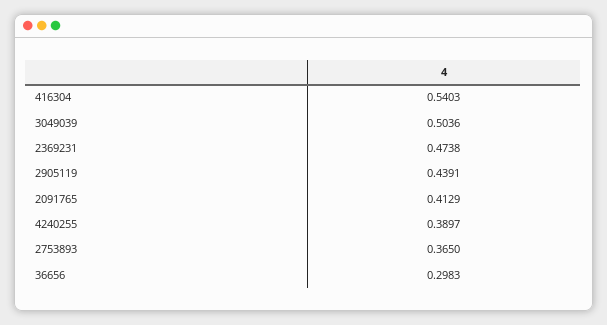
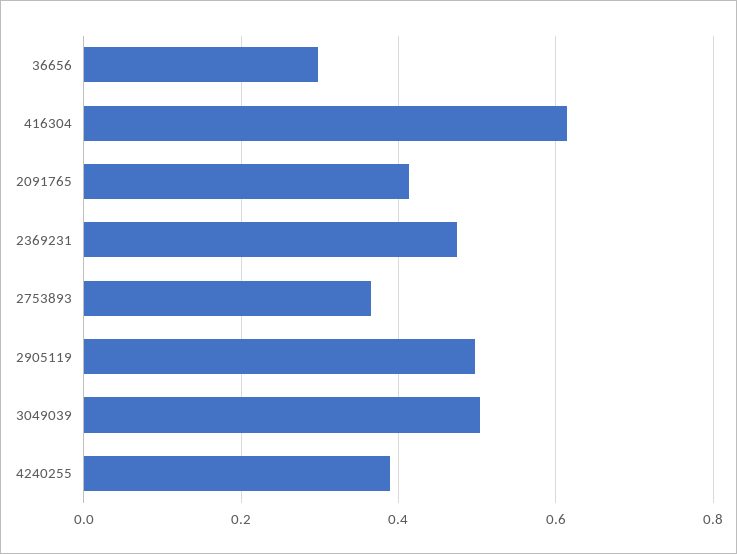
  {
-   "416304": 0.5403,
+   "416304": 0.62,
    "3049039": 0.5036,
    "2369231": 0.4738,
-   "2905119": 0.4391,
+   "2905119": 0.5,
    "2091765": 0.4129,
    "4240255": 0.3897,
    "2753893": 0.365,
    "36656": 0.2983
  }

